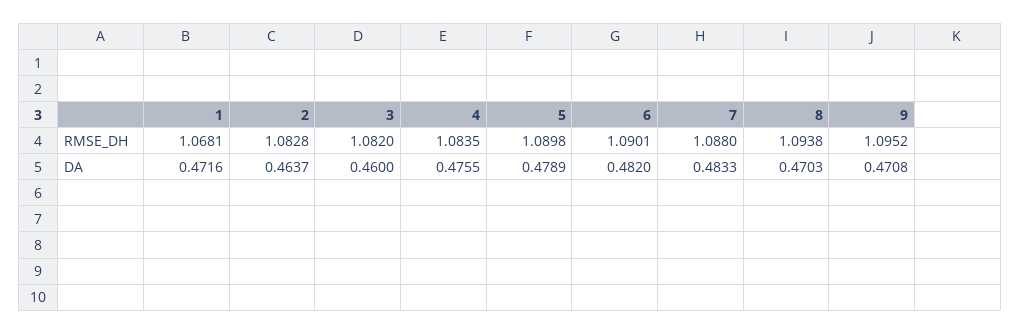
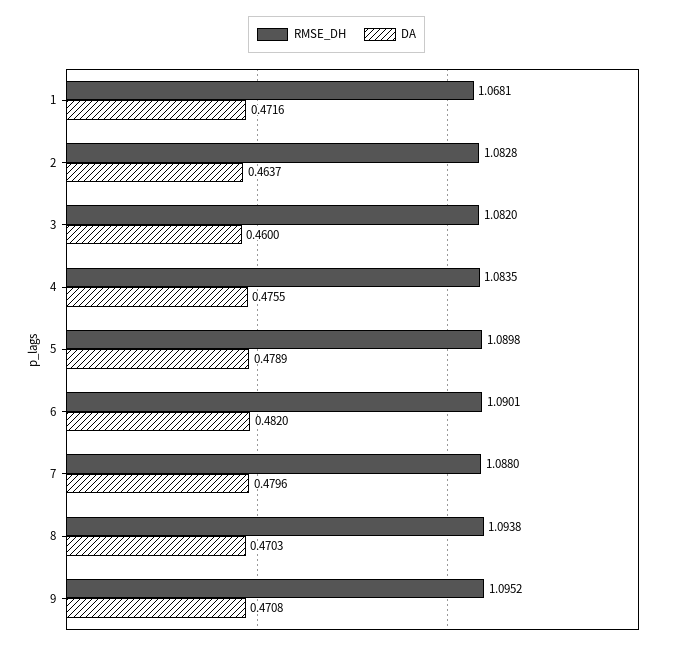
  {
    "RMSE_DH": {
      "1": 1.0681,
      "2": 1.0828,
      "3": 1.082,
      "4": 1.0835,
      "5": 1.0898,
      "6": 1.0901,
      "7": 1.088,
      "8": 1.0938,
      "9": 1.0952
    },
    "DA": {
      "1": 0.4716,
      "2": 0.4637,
      "3": 0.46,
      "4": 0.4755,
      "5": 0.4789,
      "6": 0.482,
-     "7": 0.4833,
+     "7": 0.4796,
      "8": 0.4703,
      "9": 0.4708
    }
  }

